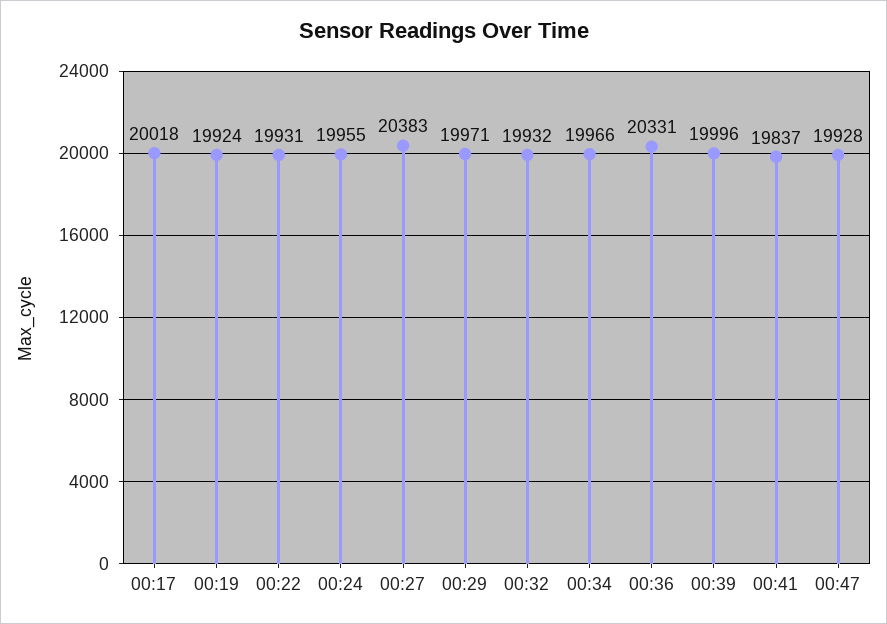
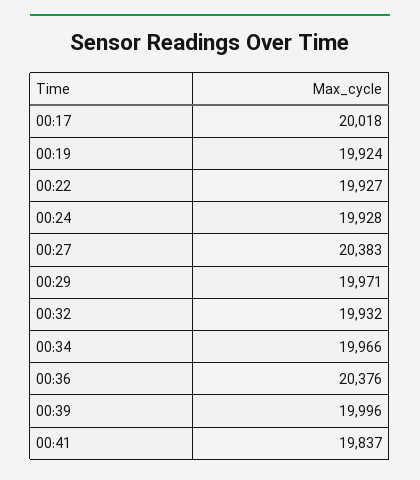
  {
    "00:17": 20018,
    "00:19": 19924,
-   "00:22": 19931,
+   "00:22": 19927,
-   "00:24": 19955,
+   "00:24": 19928,
    "00:27": 20383,
    "00:29": 19971,
    "00:32": 19932,
    "00:34": 19966,
-   "00:36": 20331,
+   "00:36": 20376,
    "00:39": 19996,
-   "00:41": 19837,
+   "00:41": 19837
-   "00:47": 19928
  }

